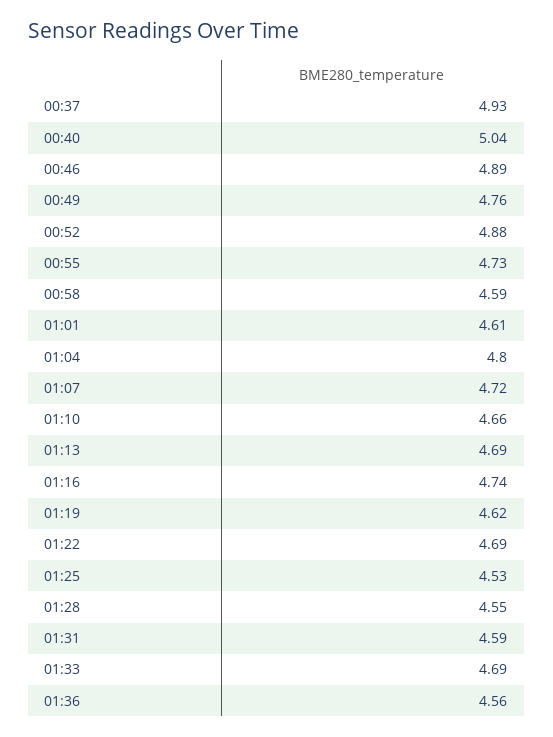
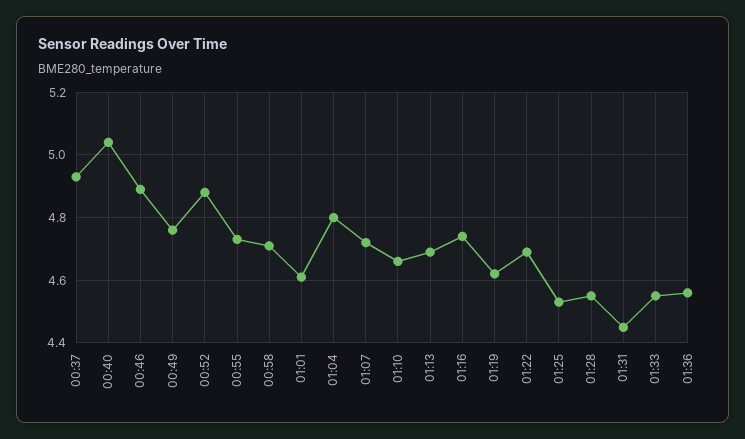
  {
    "00:37": 4.93,
    "00:40": 5.04,
    "00:46": 4.89,
    "00:49": 4.76,
    "00:52": 4.88,
    "00:55": 4.73,
-   "00:58": 4.59,
+   "00:58": 4.7,
    "01:01": 4.61,
    "01:04": 4.8,
    "01:07": 4.72,
    "01:10": 4.66,
    "01:13": 4.69,
    "01:16": 4.74,
    "01:19": 4.62,
    "01:22": 4.69,
    "01:25": 4.53,
    "01:28": 4.55,
-   "01:31": 4.59,
+   "01:31": 4.45,
-   "01:33": 4.69,
+   "01:33": 4.55,
    "01:36": 4.56
  }

